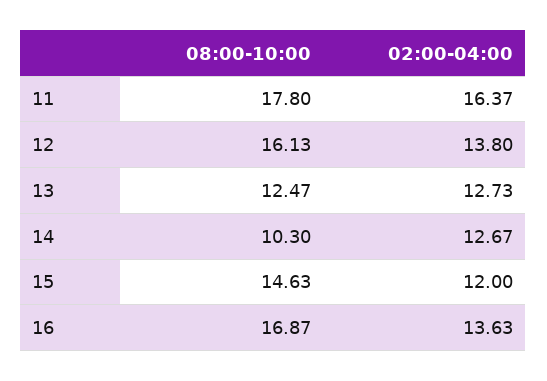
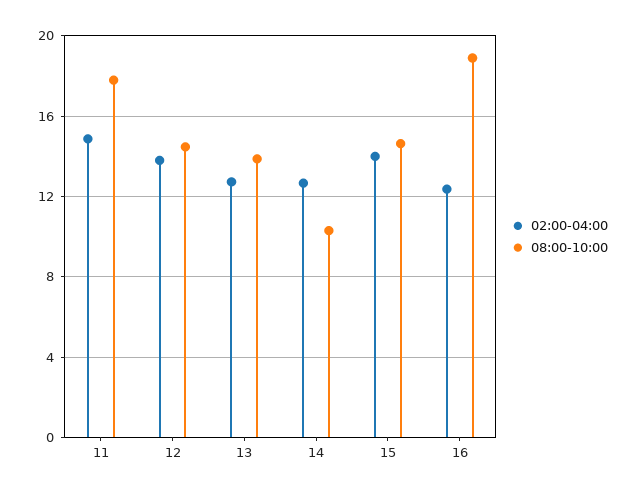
  {
    "08:00-10:00": {
      "11": 17.8,
-     "12": 16.13,
+     "12": 14.5,
-     "13": 12.47,
+     "13": 14,
      "14": 10.3,
      "15": 14.63,
-     "16": 16.87
+     "16": 19
    },
    "02:00-04:00": {
-     "11": 16.37,
+     "11": 15,
      "12": 13.8,
      "13": 12.73,
      "14": 12.67,
-     "15": 12,
+     "15": 14,
-     "16": 13.63
+     "16": 12.5
    }
  }

